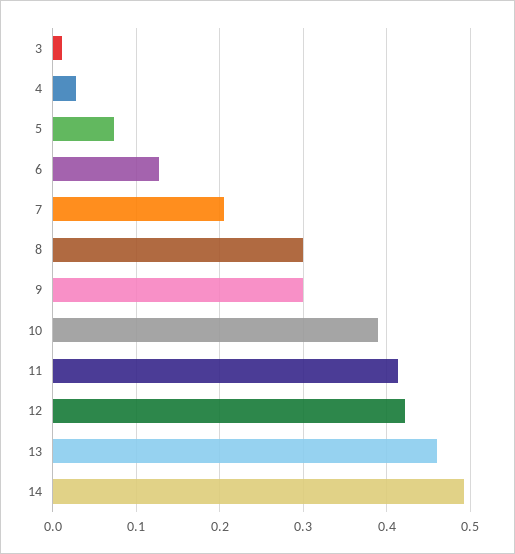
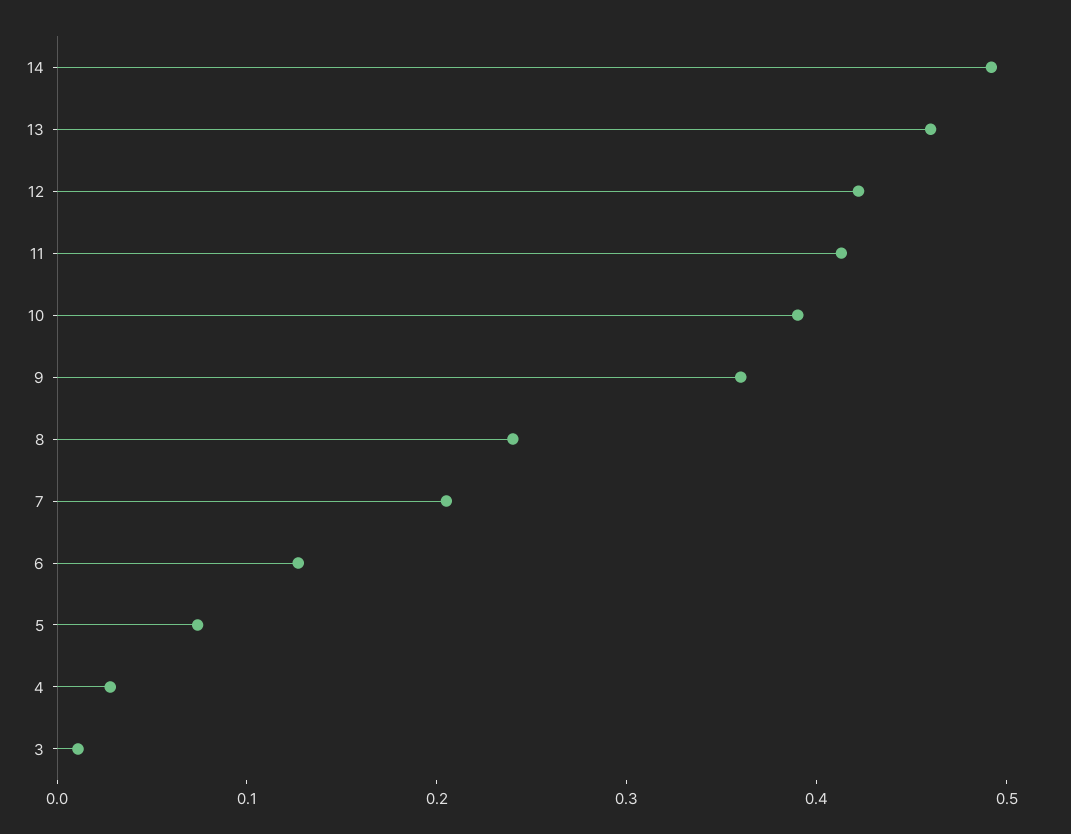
  {
    "3": 0.01,
    "4": 0.03,
    "5": 0.07,
    "6": 0.13,
    "7": 0.21,
-   "8": 0.3,
+   "8": 0.24,
-   "9": 0.3,
+   "9": 0.36,
    "10": 0.39,
    "11": 0.41,
    "12": 0.42,
    "13": 0.46,
    "14": 0.49
  }

